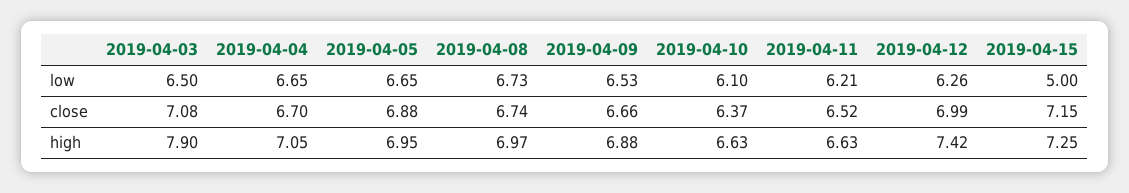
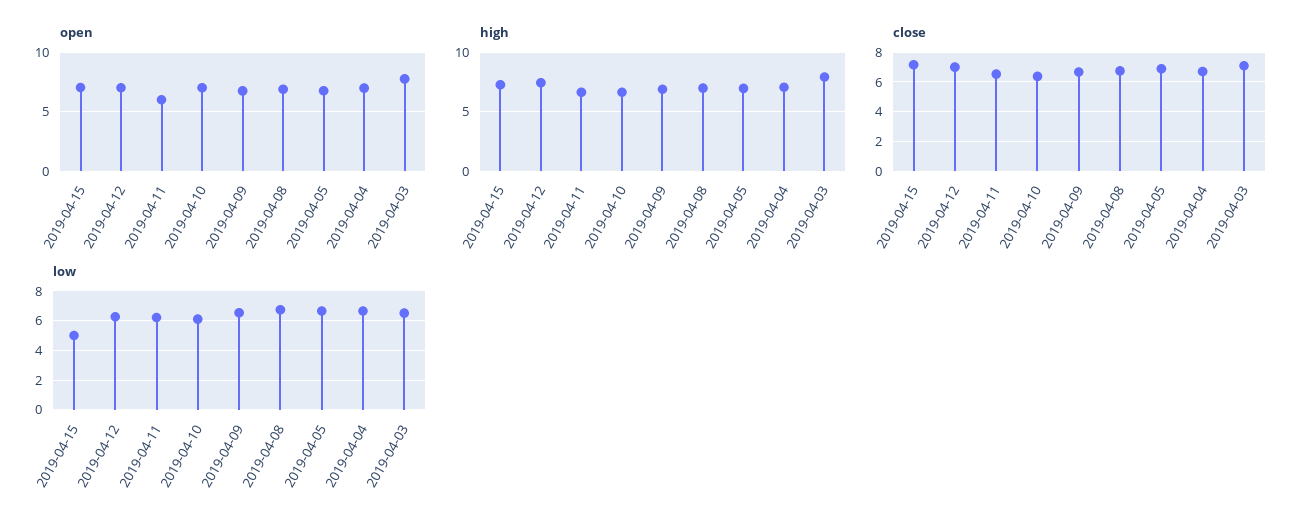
  {
    "low": {
      "2019-04-03": 6.5,
      "2019-04-04": 6.65,
      "2019-04-05": 6.65,
      "2019-04-08": 6.73,
      "2019-04-09": 6.53,
      "2019-04-10": 6.1,
      "2019-04-11": 6.21,
      "2019-04-12": 6.26,
      "2019-04-15": 5
    },
    "close": {
      "2019-04-03": 7.08,
      "2019-04-04": 6.7,
      "2019-04-05": 6.88,
      "2019-04-08": 6.74,
      "2019-04-09": 6.66,
      "2019-04-10": 6.37,
      "2019-04-11": 6.52,
      "2019-04-12": 6.99,
      "2019-04-15": 7.15
    },
    "high": {
      "2019-04-03": 7.9,
      "2019-04-04": 7.05,
      "2019-04-05": 6.95,
      "2019-04-08": 6.97,
      "2019-04-09": 6.88,
      "2019-04-10": 6.63,
      "2019-04-11": 6.63,
      "2019-04-12": 7.42,
      "2019-04-15": 7.25
-   }
+   },
+   "open": {
+     "2019-04-15": 7,
+     "2019-04-12": 7,
+     "2019-04-11": 6,
+     "2019-04-10": 7,
+     "2019-04-09": 7,
+     "2019-04-08": 7,
+     "2019-04-05": 7,
+     "2019-04-04": 7,
+     "2019-04-03": 8
+   }
  }

